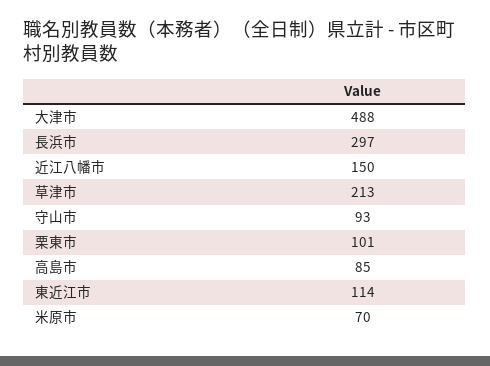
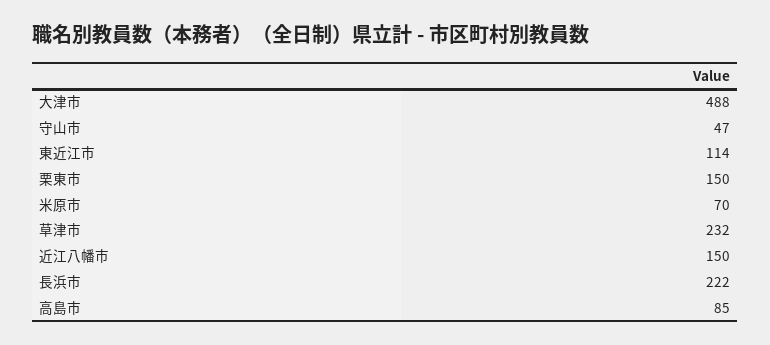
  {
    "大津市": 488,
-   "長浜市": 297,
+   "長浜市": 222,
    "近江八幡市": 150,
-   "草津市": 213,
+   "草津市": 232,
-   "守山市": 93,
+   "守山市": 47,
-   "栗東市": 101,
+   "栗東市": 150,
    "高島市": 85,
    "東近江市": 114,
    "米原市": 70
  }

